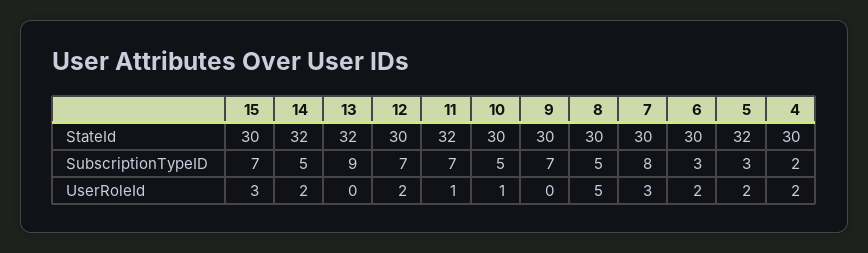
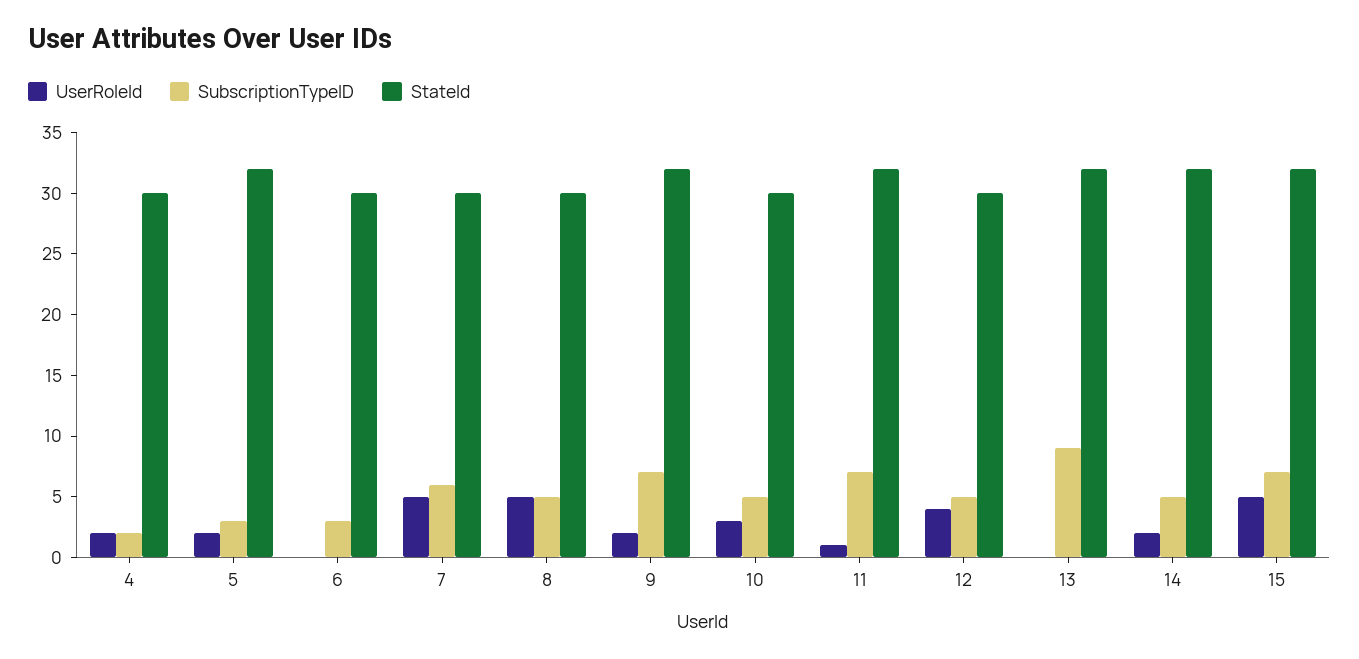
  {
    "StateId": {
-     "15": 30,
+     "15": 32,
      "14": 32,
      "13": 32,
      "12": 30,
      "11": 32,
      "10": 30,
-     "9": 30,
+     "9": 32,
      "8": 30,
      "7": 30,
      "6": 30,
      "5": 32,
      "4": 30
    },
    "SubscriptionTypeID": {
      "15": 7,
      "14": 5,
      "13": 9,
-     "12": 7,
+     "12": 5,
      "11": 7,
      "10": 5,
      "9": 7,
      "8": 5,
-     "7": 8,
+     "7": 6,
      "6": 3,
      "5": 3,
      "4": 2
    },
    "UserRoleId": {
-     "15": 3,
+     "15": 5,
      "14": 2,
      "13": 0,
-     "12": 2,
+     "12": 4,
      "11": 1,
-     "10": 1,
+     "10": 3,
-     "9": 0,
+     "9": 2,
      "8": 5,
-     "7": 3,
+     "7": 5,
-     "6": 2,
+     "6": 0,
      "5": 2,
      "4": 2
    }
  }

